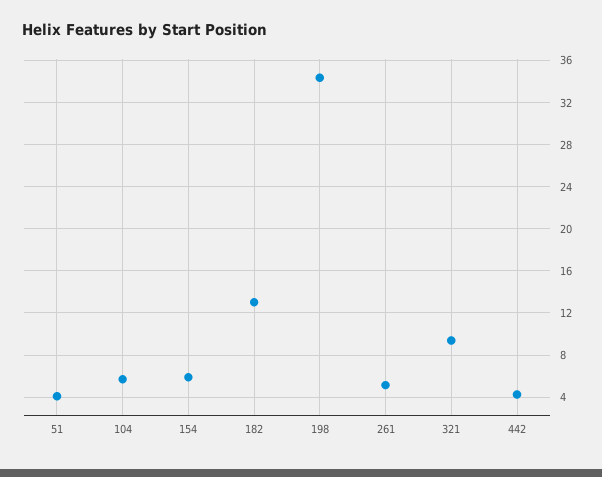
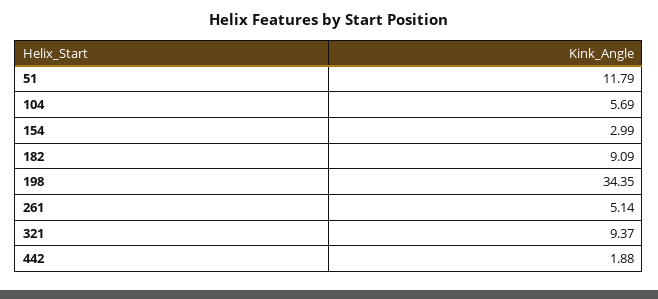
  {
-   "51": 4,
+   "51": 11.79,
    "104": 5.69,
-   "154": 6,
+   "154": 2.99,
-   "182": 13,
+   "182": 9.09,
    "198": 34.35,
    "261": 5.14,
    "321": 9.37,
-   "442": 4
+   "442": 1.88
  }

